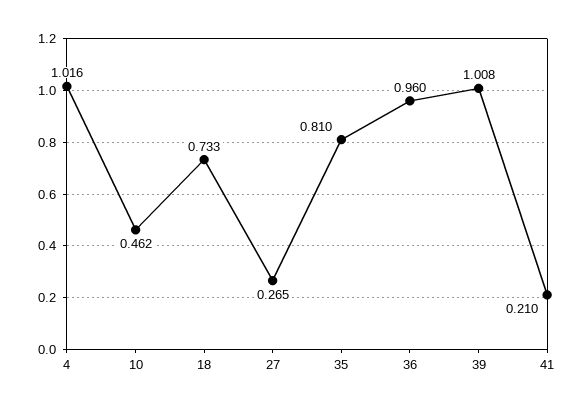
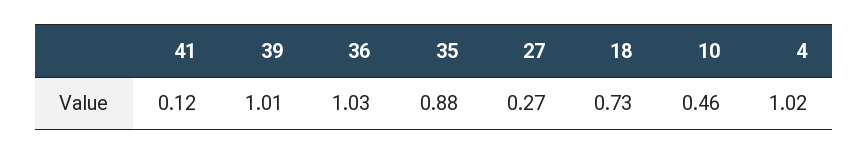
  {
    "4": 1.016,
    "10": 0.462,
    "18": 0.733,
    "27": 0.265,
-   "35": 0.81,
+   "35": 0.88,
-   "36": 0.96,
+   "36": 1.03,
    "39": 1.008,
-   "41": 0.21
+   "41": 0.12
  }

